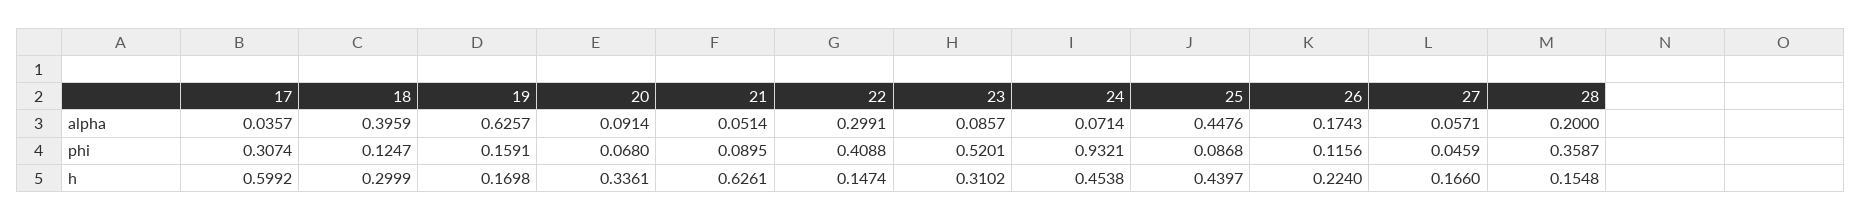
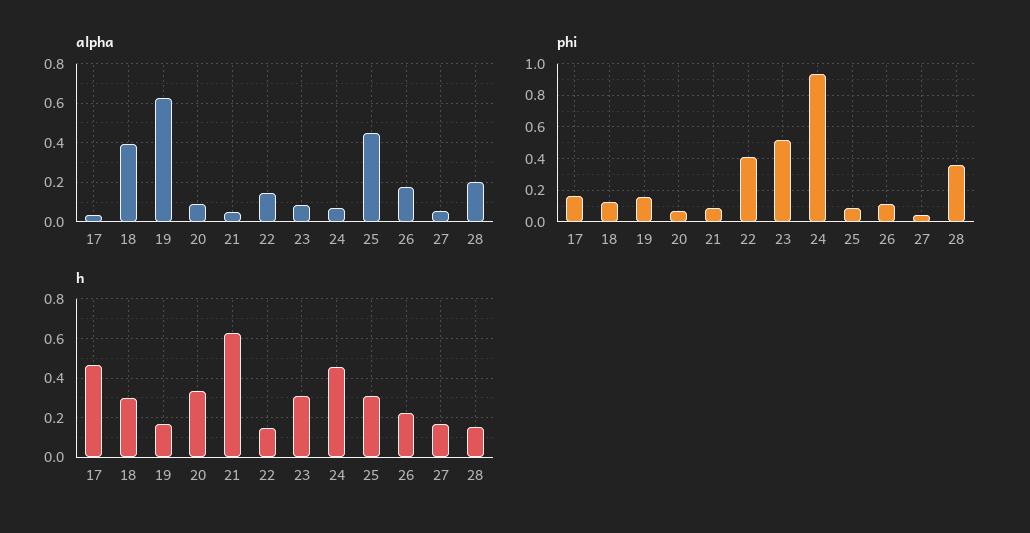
  {
    "alpha": {
      "17": 0.0357,
      "18": 0.3959,
      "19": 0.6257,
      "20": 0.0914,
      "21": 0.0514,
-     "22": 0.2991,
+     "22": 0.15,
      "23": 0.0857,
      "24": 0.0714,
      "25": 0.4476,
      "26": 0.1743,
      "27": 0.0571,
      "28": 0.2
    },
    "phi": {
-     "17": 0.3074,
+     "17": 0.15,
      "18": 0.1247,
      "19": 0.1591,
      "20": 0.068,
      "21": 0.0895,
      "22": 0.4088,
      "23": 0.5201,
      "24": 0.9321,
      "25": 0.0868,
      "26": 0.1156,
      "27": 0.0459,
      "28": 0.3587
    },
    "h": {
-     "17": 0.5992,
+     "17": 0.45,
      "18": 0.2999,
      "19": 0.1698,
      "20": 0.3361,
      "21": 0.6261,
      "22": 0.1474,
      "23": 0.3102,
      "24": 0.4538,
-     "25": 0.4397,
+     "25": 0.3,
      "26": 0.224,
      "27": 0.166,
      "28": 0.1548
    }
  }

